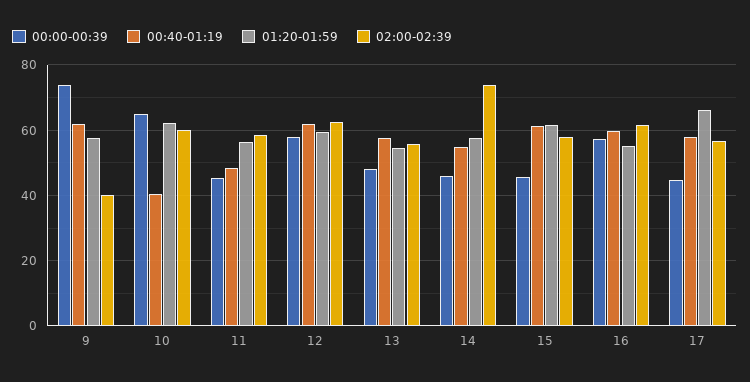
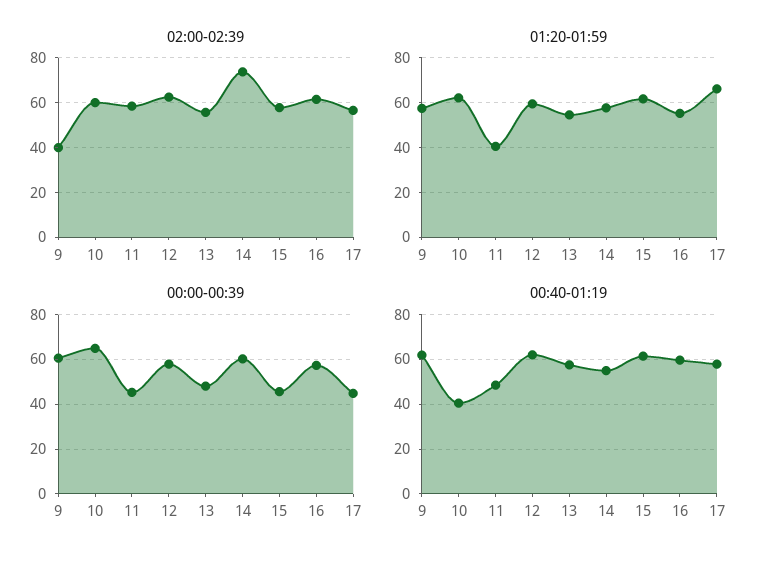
  {
    "00:00-00:39": {
-     "9": 74,
+     "9": 60,
      "10": 64,
      "11": 46,
      "12": 58,
      "13": 48,
-     "14": 46,
+     "14": 60,
      "15": 46,
      "16": 58,
      "17": 44
    },
    "00:40-01:19": {
      "9": 62,
      "10": 40,
      "11": 48,
      "12": 62,
      "13": 58,
      "14": 54,
      "15": 62,
      "16": 60,
      "17": 58
    },
    "01:20-01:59": {
      "9": 58,
      "10": 62,
-     "11": 56,
+     "11": 40,
      "12": 60,
      "13": 54,
      "14": 58,
      "15": 62,
      "16": 56,
      "17": 66
    },
    "02:00-02:39": {
      "9": 40,
      "10": 60,
      "11": 58,
      "12": 62,
      "13": 56,
      "14": 74,
      "15": 58,
      "16": 62,
      "17": 56
    }
  }

